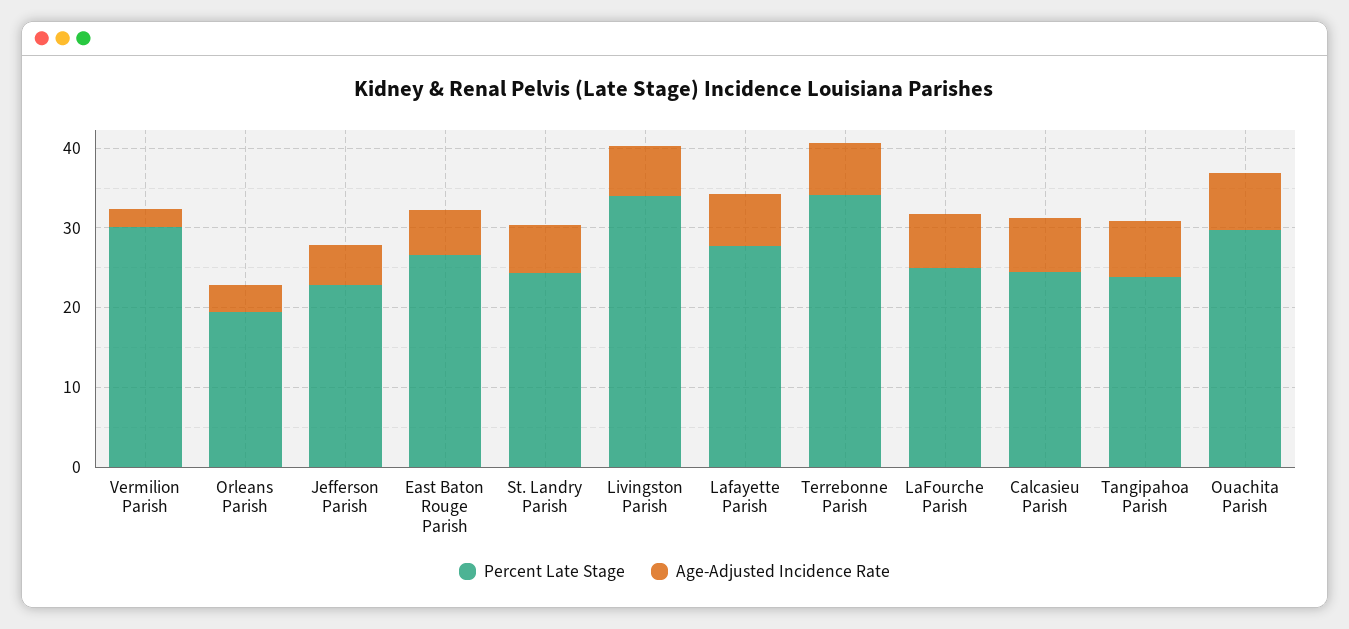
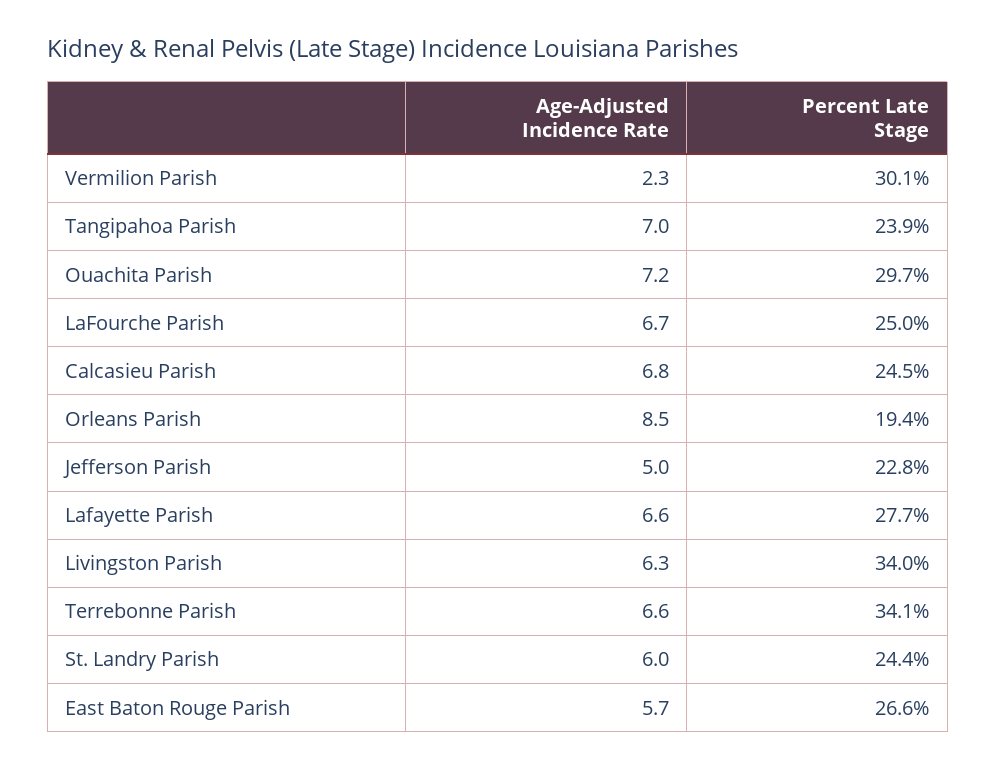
  {
    "Percent Late Stage": {
      "Vermilion Parish": 30.1,
      "Orleans Parish": 19.4,
      "Jefferson Parish": 22.8,
      "East Baton Rouge Parish": 26.6,
      "St. Landry Parish": 24.4,
      "Livingston Parish": 34,
      "Lafayette Parish": 27.7,
      "Terrebonne Parish": 34.1,
      "LaFourche Parish": 25,
      "Calcasieu Parish": 24.5,
      "Tangipahoa Parish": 23.9,
      "Ouachita Parish": 29.7
    },
    "Age-Adjusted Incidence Rate": {
      "Vermilion Parish": 2.3,
-     "Orleans Parish": 4,
+     "Orleans Parish": 8.5,
      "Jefferson Parish": 5,
      "East Baton Rouge Parish": 5.7,
      "St. Landry Parish": 6,
      "Livingston Parish": 6.3,
      "Lafayette Parish": 6.6,
      "Terrebonne Parish": 6.6,
      "LaFourche Parish": 6.7,
      "Calcasieu Parish": 6.8,
      "Tangipahoa Parish": 7,
      "Ouachita Parish": 7.2
    }
  }

